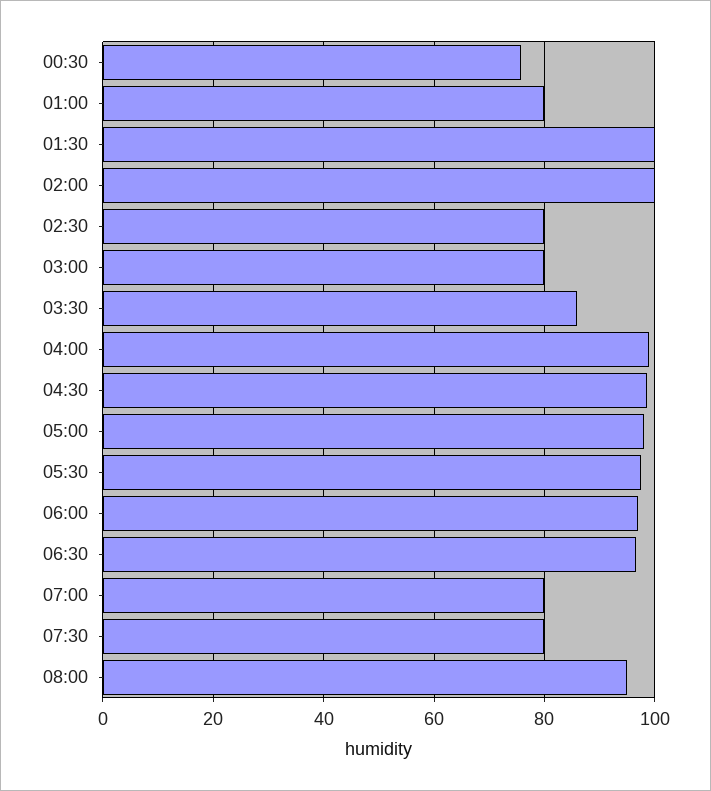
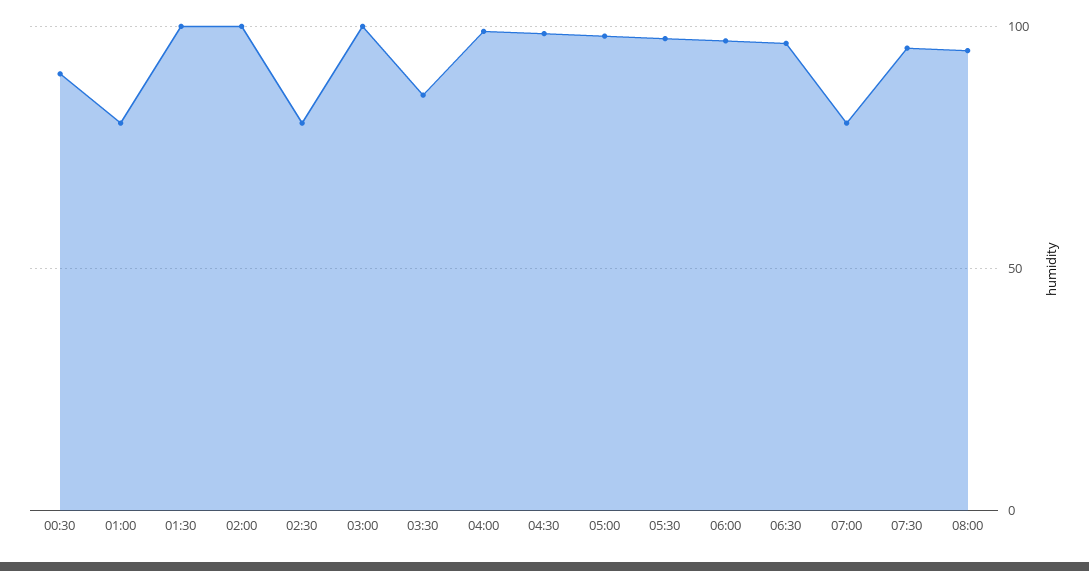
  {
-   "00:30": 76,
+   "00:30": 90,
    "01:00": 80,
    "01:30": 100,
    "02:00": 100,
    "02:30": 80,
-   "03:00": 80,
+   "03:00": 100,
    "03:30": 86,
    "04:00": 100,
    "04:30": 98,
    "05:00": 98,
    "05:30": 98,
    "06:00": 98,
    "06:30": 96,
    "07:00": 80,
-   "07:30": 80,
+   "07:30": 95,
    "08:00": 96
  }

